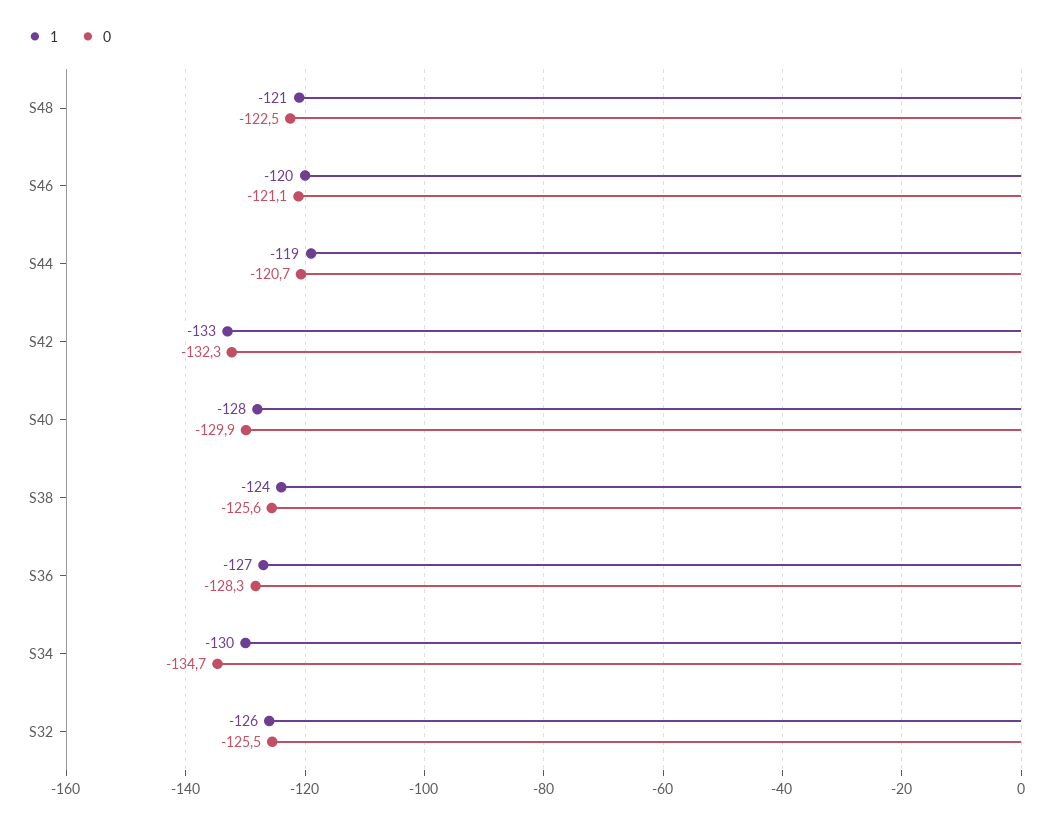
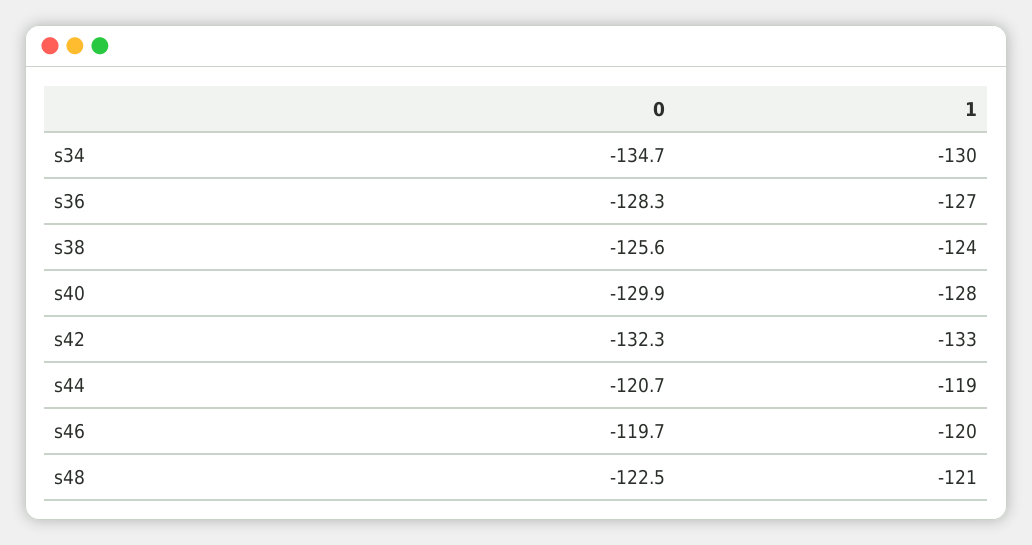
  {
    "1": {
      "S48": -121,
      "S46": -120,
      "S44": -119,
      "S42": -133,
      "S40": -128,
      "S38": -124,
      "S36": -127,
-     "S34": -130,
+     "S34": -130
-     "S32": -126
    },
    "0": {
      "S48": -122.5,
-     "S46": -121.1,
+     "S46": -119.7,
      "S44": -120.7,
      "S42": -132.3,
      "S40": -129.9,
      "S38": -125.6,
      "S36": -128.3,
-     "S34": -134.7,
+     "S34": -134.7
-     "S32": -125.5
    }
  }

